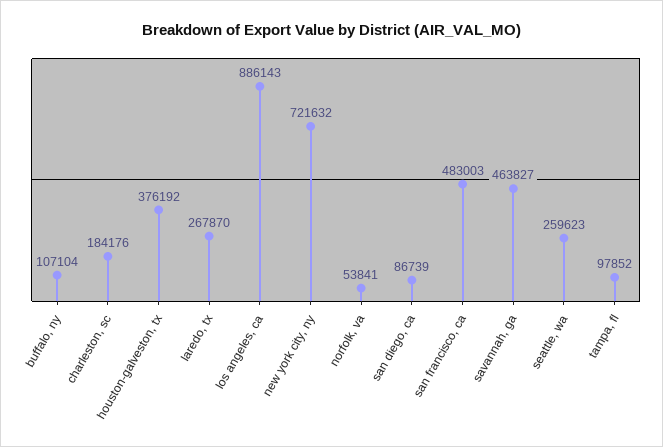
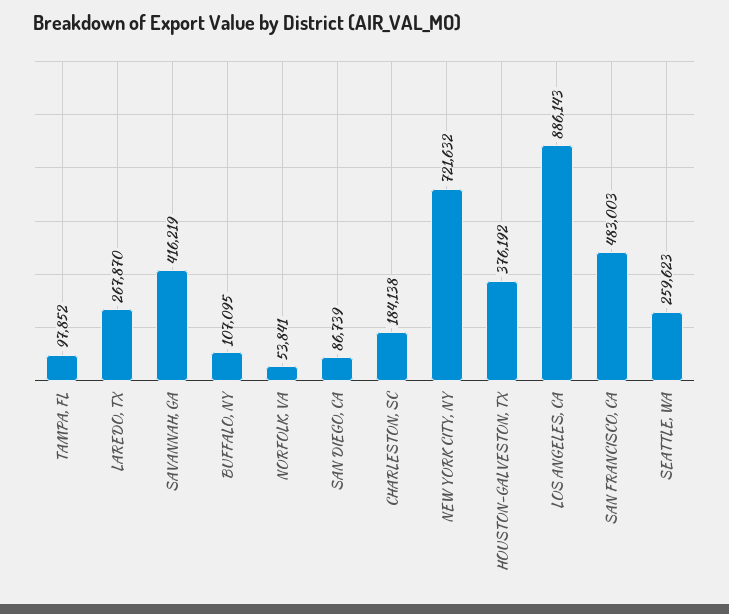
  {
-   "buffalo, ny": 107104,
+   "buffalo, ny": 107095,
-   "charleston, sc": 184176,
+   "charleston, sc": 184138,
    "houston-galveston, tx": 376192,
    "laredo, tx": 267870,
    "los angeles, ca": 886143,
    "new york city, ny": 721632,
    "norfolk, va": 53841,
    "san diego, ca": 86739,
    "san francisco, ca": 483003,
-   "savannah, ga": 463827,
+   "savannah, ga": 416219,
    "seattle, wa": 259623,
    "tampa, fl": 97852
  }

